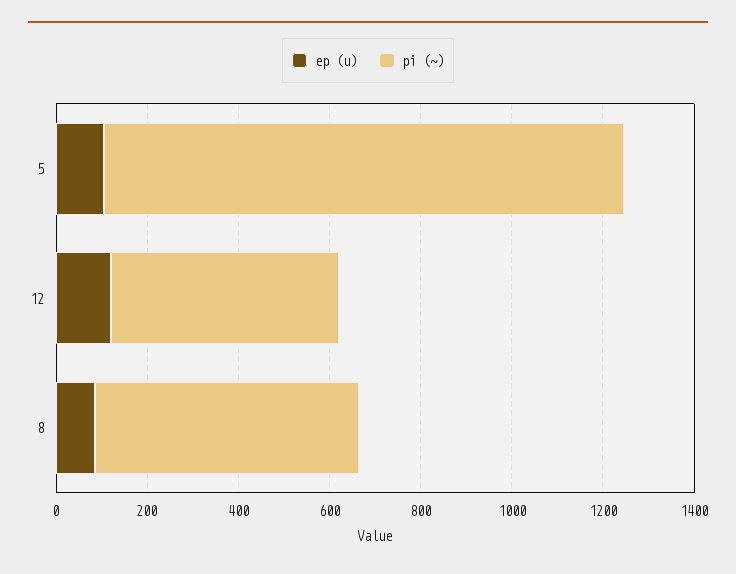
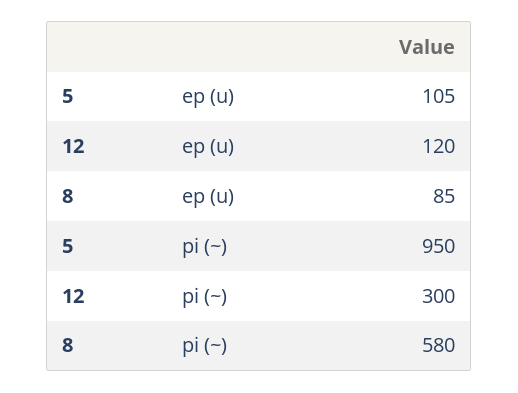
  {
    "ep (u)": {
      "5": 105,
      "12": 120,
      "8": 85
    },
    "pi (~)": {
-     "5": 1150,
+     "5": 950,
-     "12": 500,
+     "12": 300,
      "8": 580
    }
  }

